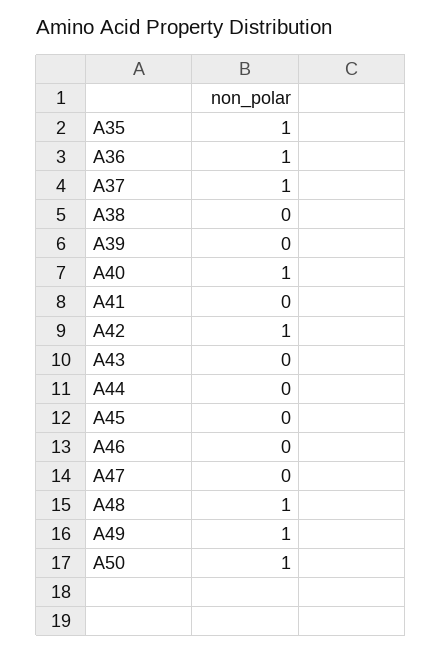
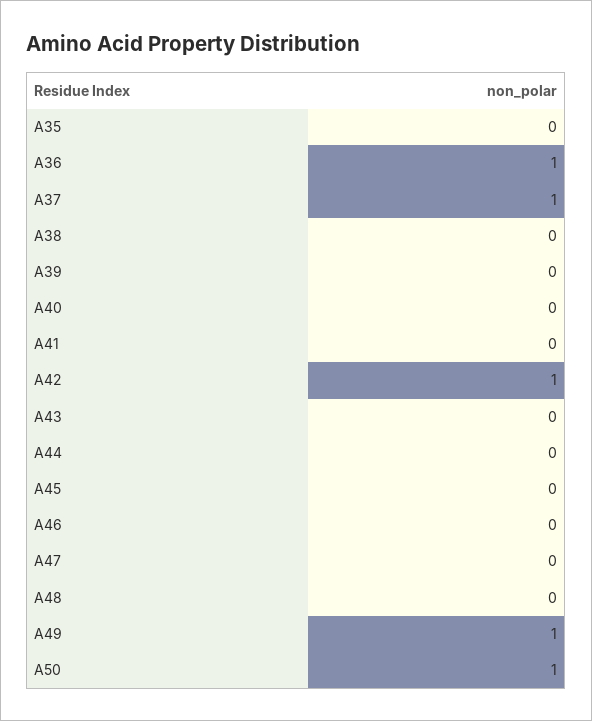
  {
-   "A35": 1,
+   "A35": 0,
    "A36": 1,
    "A37": 1,
    "A38": 0,
    "A39": 0,
-   "A40": 1,
+   "A40": 0,
    "A41": 0,
    "A42": 1,
    "A43": 0,
    "A44": 0,
    "A45": 0,
    "A46": 0,
    "A47": 0,
-   "A48": 1,
+   "A48": 0,
    "A49": 1,
    "A50": 1
  }

